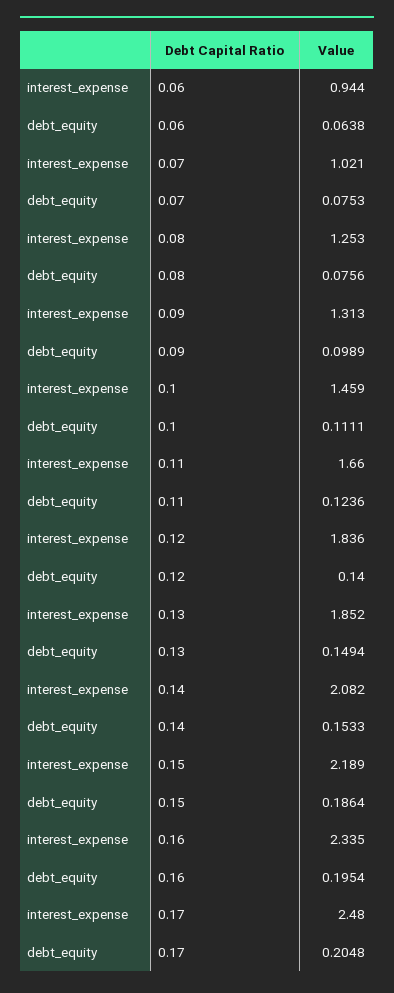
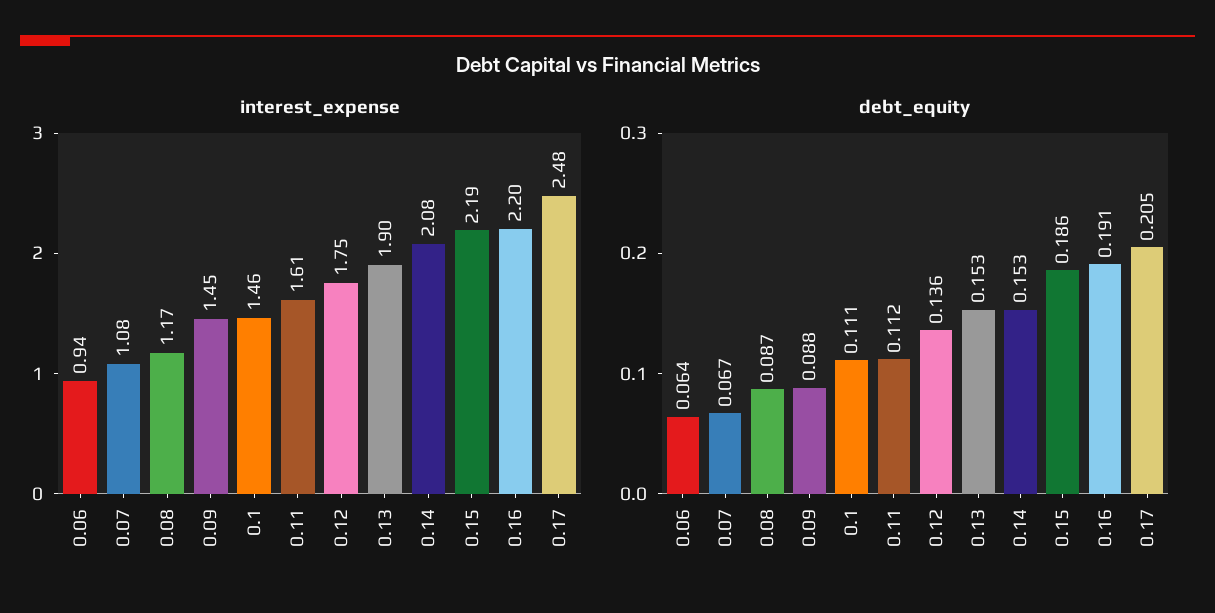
  {
    "interest_expense": {
      "0.06": 0.944,
-     "0.07": 1.021,
+     "0.07": 1.08,
-     "0.08": 1.253,
+     "0.08": 1.17,
-     "0.09": 1.313,
+     "0.09": 1.45,
      "0.1": 1.459,
-     "0.11": 1.66,
+     "0.11": 1.61,
-     "0.12": 1.836,
+     "0.12": 1.75,
-     "0.13": 1.852,
+     "0.13": 1.9,
      "0.14": 2.082,
      "0.15": 2.189,
-     "0.16": 2.335,
+     "0.16": 2.2,
      "0.17": 2.48
    },
    "debt_equity": {
      "0.06": 0.0638,
-     "0.07": 0.0753,
+     "0.07": 0.067,
-     "0.08": 0.0756,
+     "0.08": 0.087,
-     "0.09": 0.0989,
+     "0.09": 0.088,
      "0.1": 0.1111,
-     "0.11": 0.1236,
+     "0.11": 0.112,
-     "0.12": 0.14,
+     "0.12": 0.136,
-     "0.13": 0.1494,
+     "0.13": 0.153,
      "0.14": 0.1533,
      "0.15": 0.1864,
-     "0.16": 0.1954,
+     "0.16": 0.191,
      "0.17": 0.2048
    }
  }

